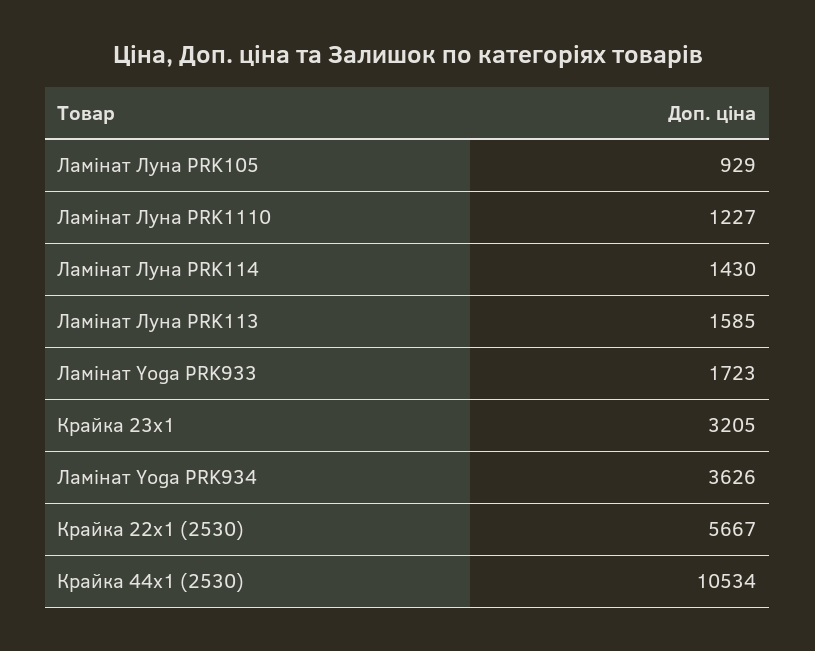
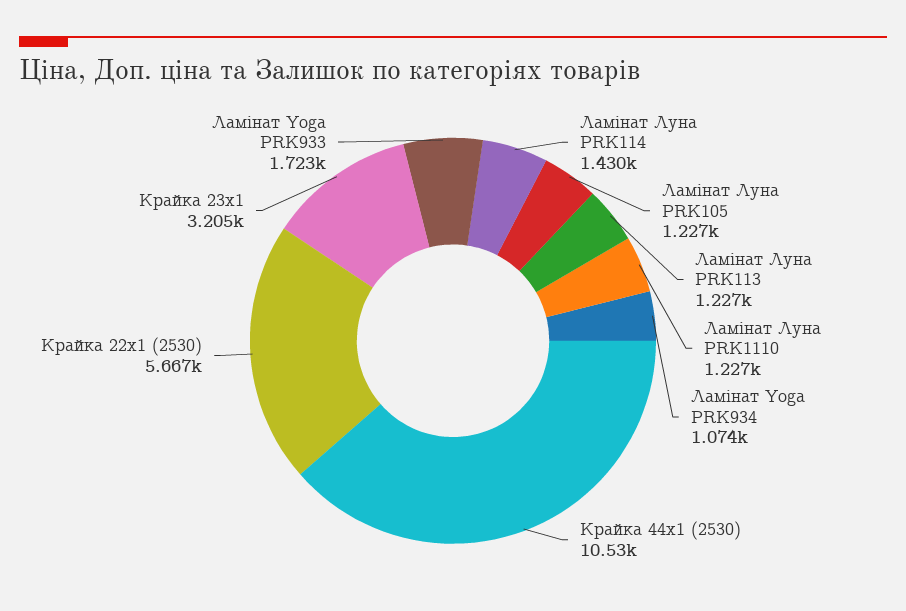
  {
-   "Ламінат Луна PRK105": 929,
+   "Ламінат Луна PRK105": 1227,
    "Ламінат Луна PRK1110": 1227,
    "Ламінат Луна PRK114": 1430,
-   "Ламінат Луна PRK113": 1585,
+   "Ламінат Луна PRK113": 1227,
    "Ламінат Yoga PRK933": 1723,
    "Крайка 23x1": 3205,
-   "Ламінат Yoga PRK934": 3626,
+   "Ламінат Yoga PRK934": 1074,
    "Крайка 22x1 (2530)": 5667,
    "Крайка 44x1 (2530)": 10534
  }

